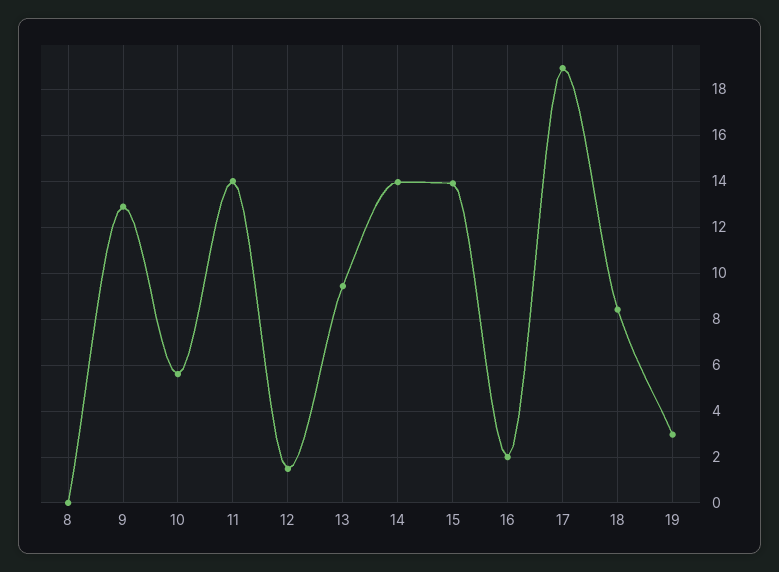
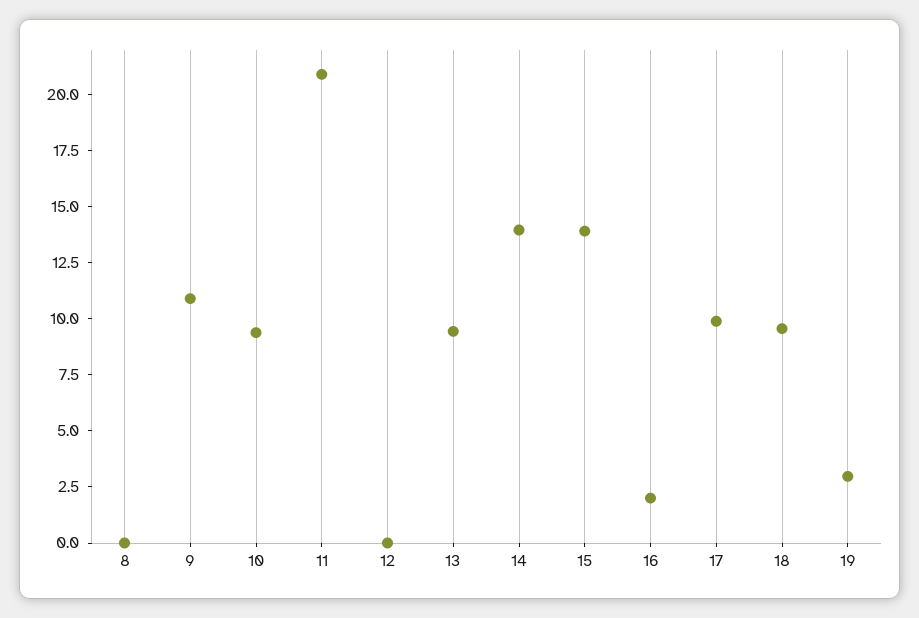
  {
    "8": 0,
-   "9": 13,
+   "9": 11,
-   "10": 5.5,
+   "10": 9.5,
-   "11": 14,
+   "11": 21,
-   "12": 1.5,
+   "12": 0,
    "13": 9.5,
    "14": 14,
    "15": 14,
    "16": 2,
-   "17": 19,
+   "17": 10,
-   "18": 8.5,
+   "18": 9.5,
    "19": 3
  }

